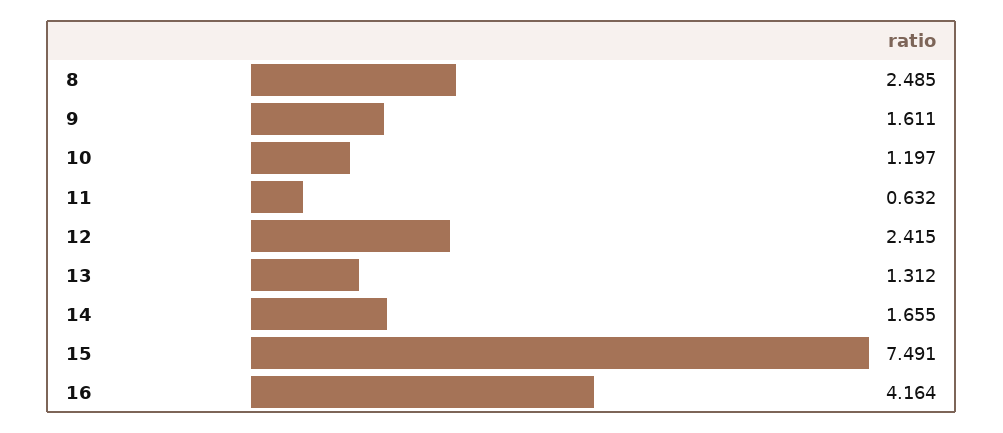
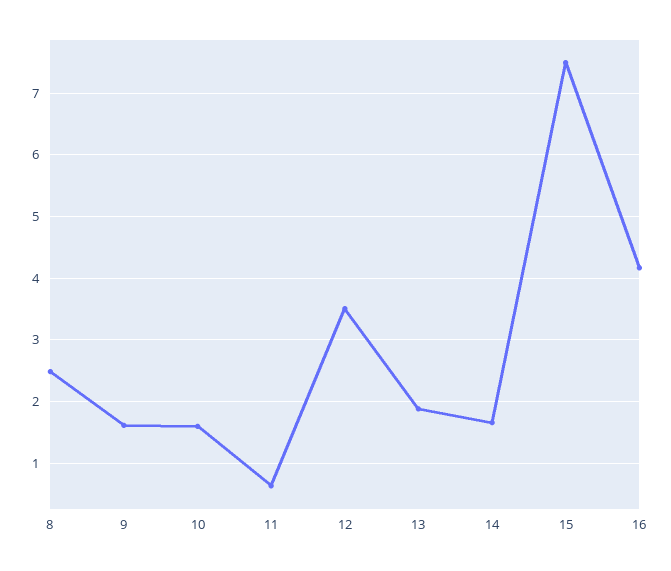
  {
    "8": 2.485,
    "9": 1.611,
-   "10": 1.197,
+   "10": 1.6,
    "11": 0.632,
-   "12": 2.415,
+   "12": 3.5,
-   "13": 1.312,
+   "13": 1.9,
    "14": 1.655,
    "15": 7.491,
    "16": 4.164
  }

